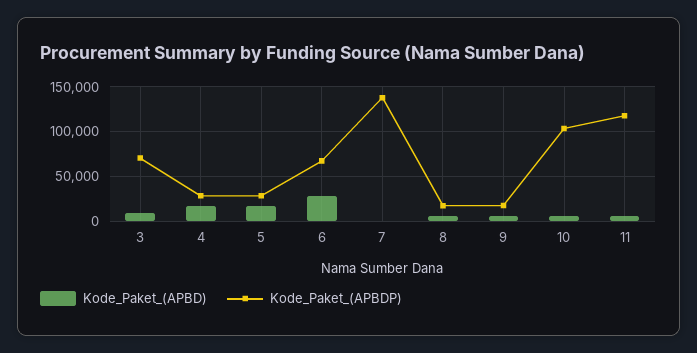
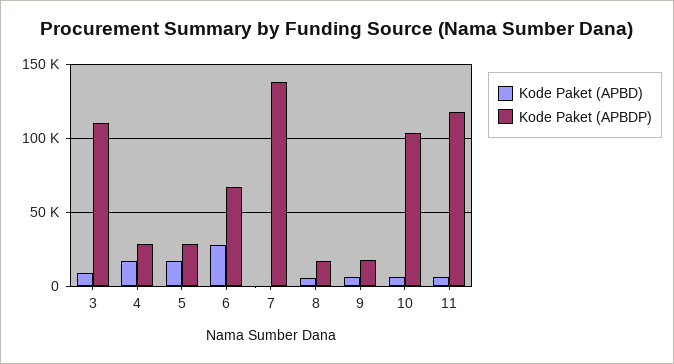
  {
    "Kode_Paket_(APBD)": {
      "3": 10000,
      "4": 15000,
      "5": 15000,
      "6": 30000,
      "7": 0,
      "8": 5000,
      "9": 5000,
      "10": 5000,
      "11": 5000
    },
    "Kode_Paket_(APBDP)": {
-     "3": 70000,
+     "3": 110000,
      "4": 30000,
      "5": 30000,
      "6": 65000,
      "7": 140000,
      "8": 15000,
      "9": 20000,
      "10": 105000,
      "11": 120000
    }
  }

